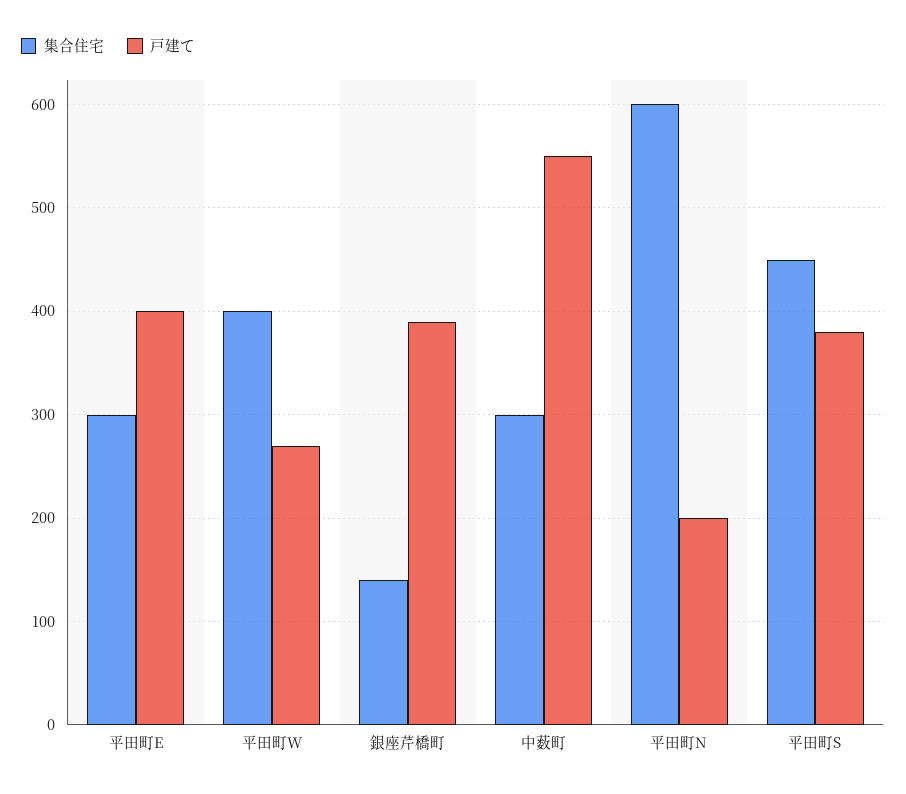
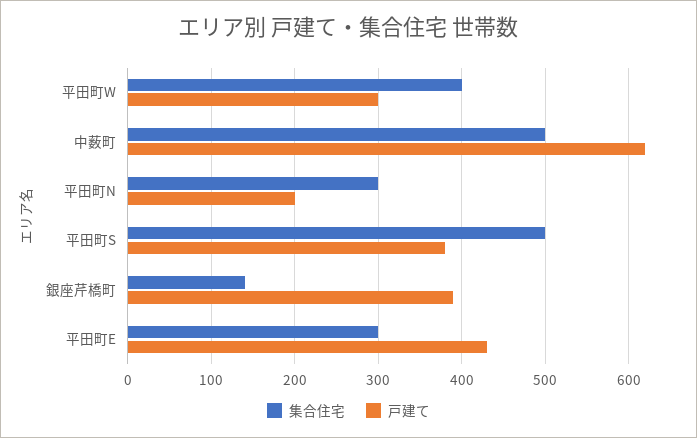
  {
    "集合住宅": {
      "平田町E": 300,
      "平田町W": 400,
      "銀座芹橋町": 140,
-     "中薮町": 300,
+     "中薮町": 500,
-     "平田町N": 600,
+     "平田町N": 300,
-     "平田町S": 450
+     "平田町S": 500
    },
    "戸建て": {
-     "平田町E": 400,
+     "平田町E": 430,
-     "平田町W": 270,
+     "平田町W": 300,
      "銀座芹橋町": 390,
-     "中薮町": 550,
+     "中薮町": 620,
      "平田町N": 200,
      "平田町S": 380
    }
  }

